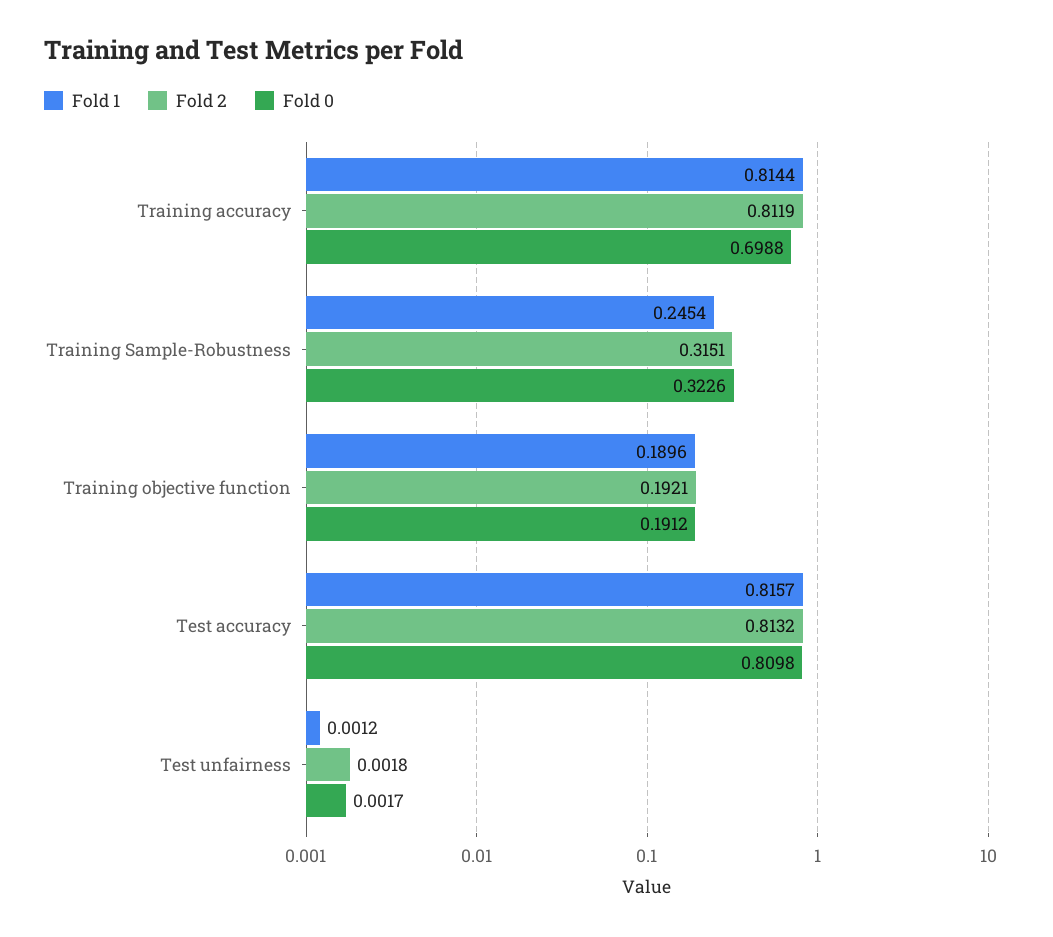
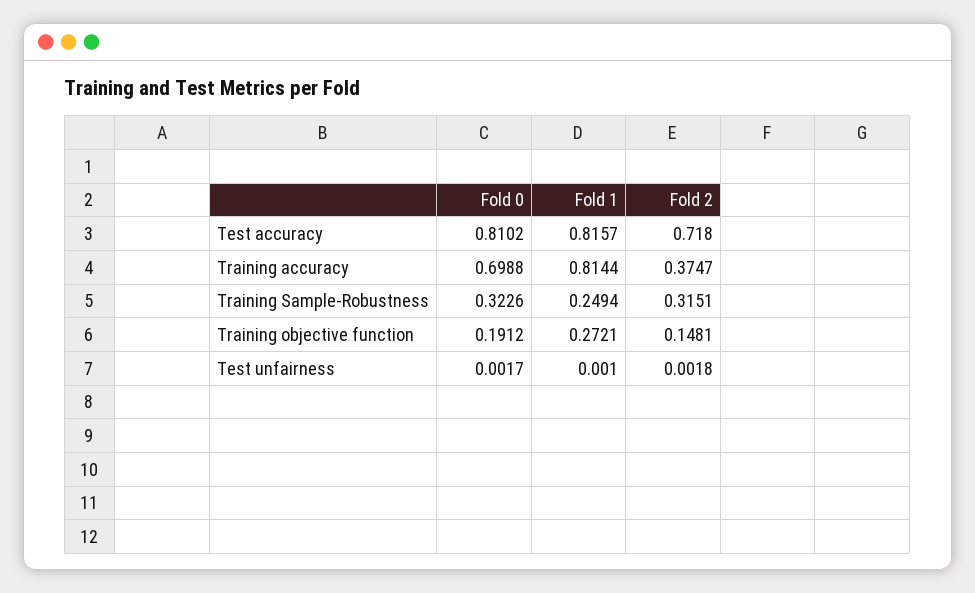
  {
    "Fold 1": {
      "Training accuracy": 0.8144,
-     "Training Sample-Robustness": 0.2454,
+     "Training Sample-Robustness": 0.2494,
-     "Training objective function": 0.1896,
+     "Training objective function": 0.2721,
      "Test accuracy": 0.8157,
-     "Test unfairness": 0.0012
+     "Test unfairness": 0.001
    },
    "Fold 2": {
-     "Training accuracy": 0.8119,
+     "Training accuracy": 0.3747,
      "Training Sample-Robustness": 0.3151,
-     "Training objective function": 0.1921,
+     "Training objective function": 0.1481,
-     "Test accuracy": 0.8132,
+     "Test accuracy": 0.718,
      "Test unfairness": 0.0018
    },
    "Fold 0": {
      "Training accuracy": 0.6988,
      "Training Sample-Robustness": 0.3226,
      "Training objective function": 0.1912,
-     "Test accuracy": 0.8098,
+     "Test accuracy": 0.8102,
      "Test unfairness": 0.0017
    }
  }

